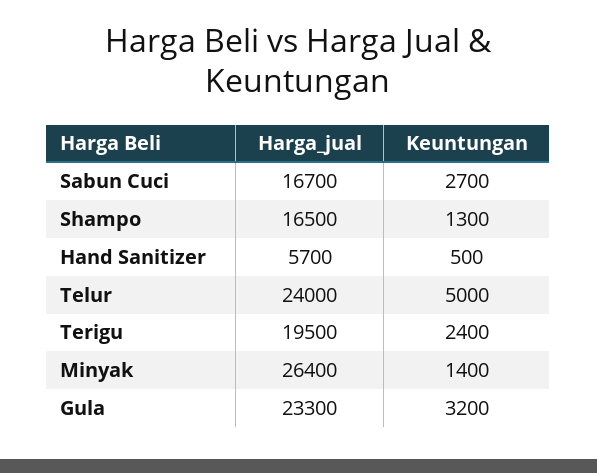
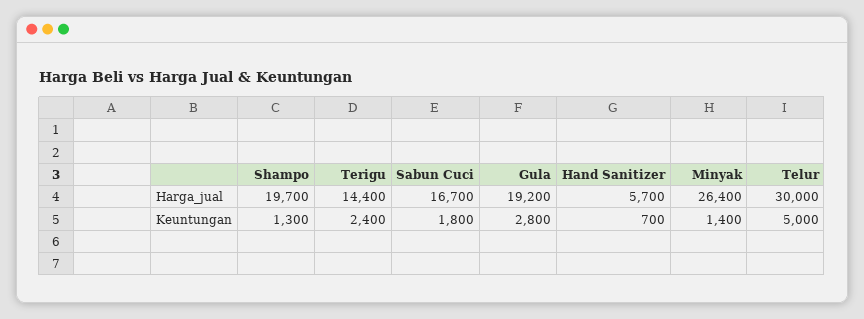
  {
    "Harga_jual": {
      "Sabun Cuci": 16700,
-     "Shampo": 16500,
+     "Shampo": 19700,
      "Hand Sanitizer": 5700,
-     "Telur": 24000,
+     "Telur": 30000,
-     "Terigu": 19500,
+     "Terigu": 14400,
      "Minyak": 26400,
-     "Gula": 23300
+     "Gula": 19200
    },
    "Keuntungan": {
-     "Sabun Cuci": 2700,
+     "Sabun Cuci": 1800,
      "Shampo": 1300,
-     "Hand Sanitizer": 500,
+     "Hand Sanitizer": 700,
      "Telur": 5000,
      "Terigu": 2400,
      "Minyak": 1400,
-     "Gula": 3200
+     "Gula": 2800
    }
  }

